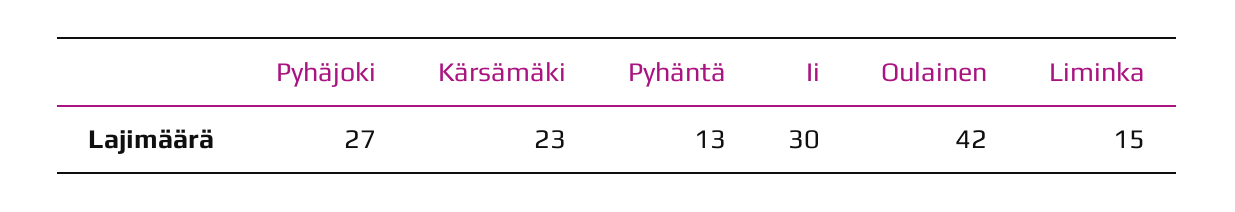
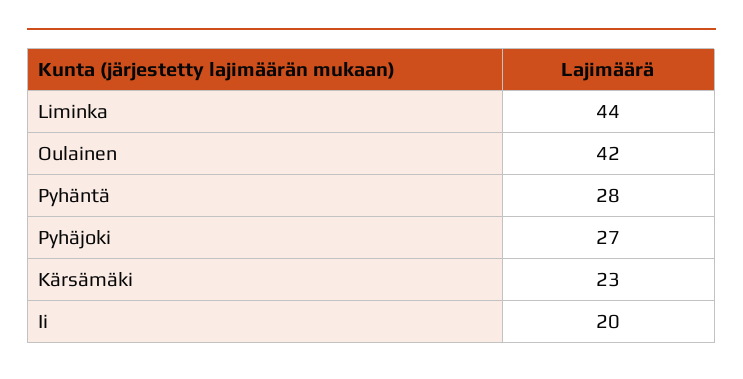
  {
    "Pyhäjoki": 27,
    "Kärsämäki": 23,
-   "Pyhäntä": 13,
+   "Pyhäntä": 28,
-   "Ii": 30,
+   "Ii": 20,
    "Oulainen": 42,
-   "Liminka": 15
+   "Liminka": 44
  }

